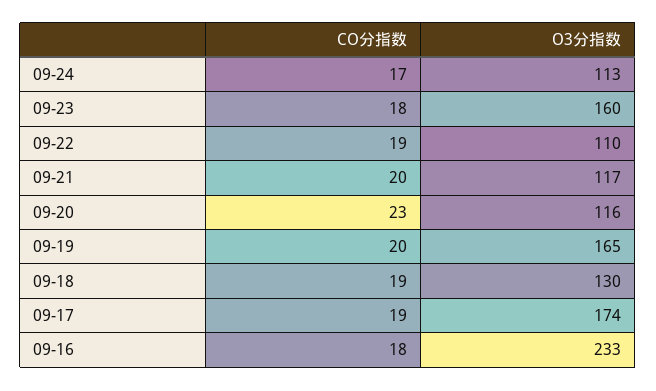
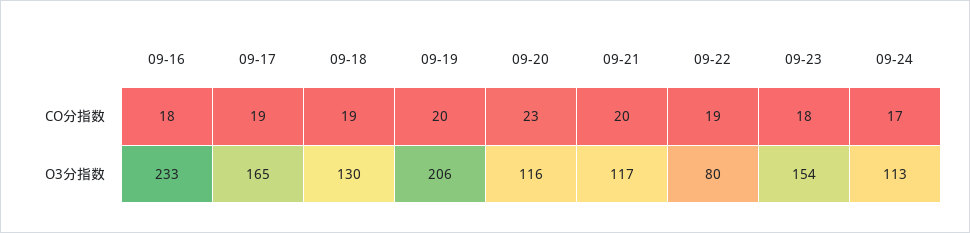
  {
    "CO分指数": {
      "09-24": 17,
      "09-23": 18,
      "09-22": 19,
      "09-21": 20,
      "09-20": 23,
      "09-19": 20,
      "09-18": 19,
      "09-17": 19,
      "09-16": 18
    },
    "O3分指数": {
      "09-24": 113,
-     "09-23": 160,
+     "09-23": 154,
-     "09-22": 110,
+     "09-22": 80,
      "09-21": 117,
      "09-20": 116,
-     "09-19": 165,
+     "09-19": 206,
      "09-18": 130,
-     "09-17": 174,
+     "09-17": 165,
      "09-16": 233
    }
  }

